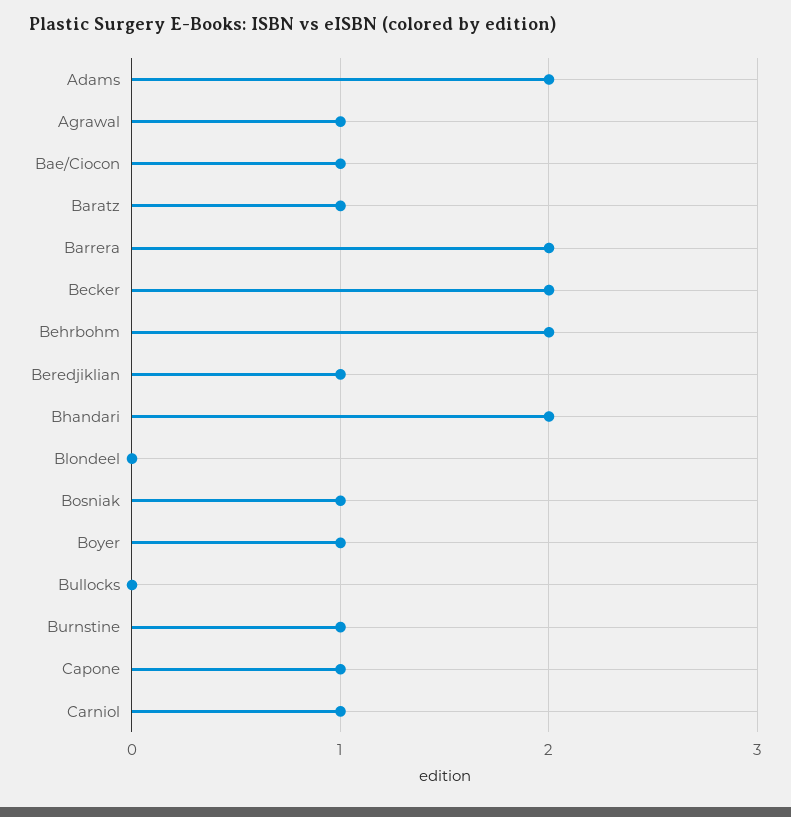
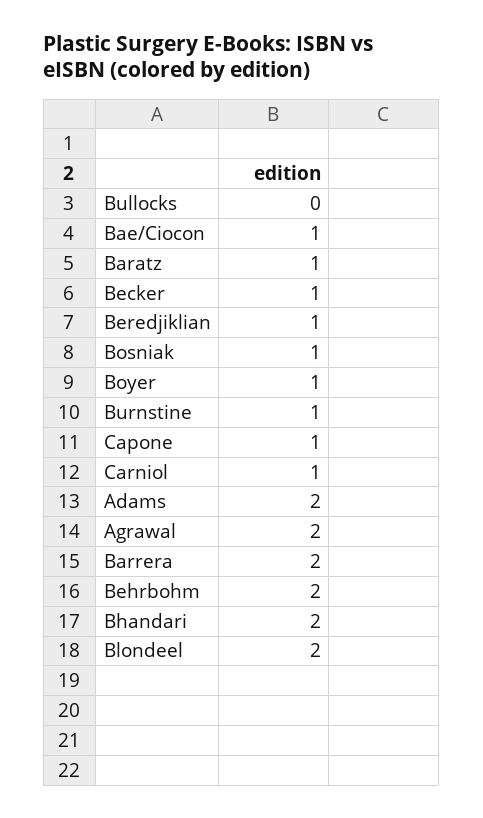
  {
    "Adams": 2,
-   "Agrawal": 1,
+   "Agrawal": 2,
    "Bae/Ciocon": 1,
    "Baratz": 1,
    "Barrera": 2,
-   "Becker": 2,
+   "Becker": 1,
    "Behrbohm": 2,
    "Beredjiklian": 1,
    "Bhandari": 2,
-   "Blondeel": 0,
+   "Blondeel": 2,
    "Bosniak": 1,
    "Boyer": 1,
    "Bullocks": 0,
    "Burnstine": 1,
    "Capone": 1,
    "Carniol": 1
  }

